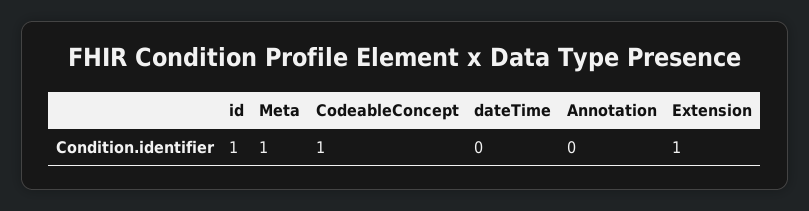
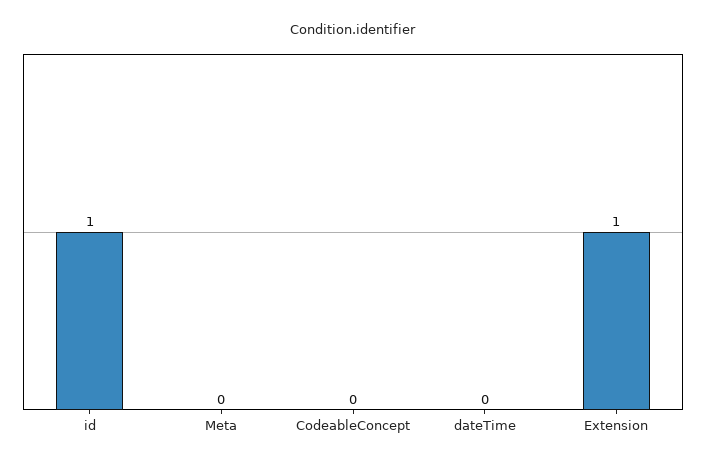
  {
    "id": 1,
-   "Meta": 1,
+   "Meta": 0,
-   "CodeableConcept": 1,
+   "CodeableConcept": 0,
    "dateTime": 0,
-   "Annotation": 0,
    "Extension": 1
  }

